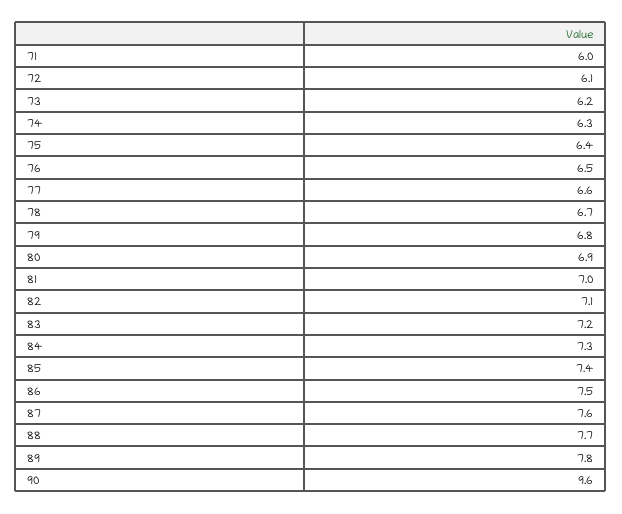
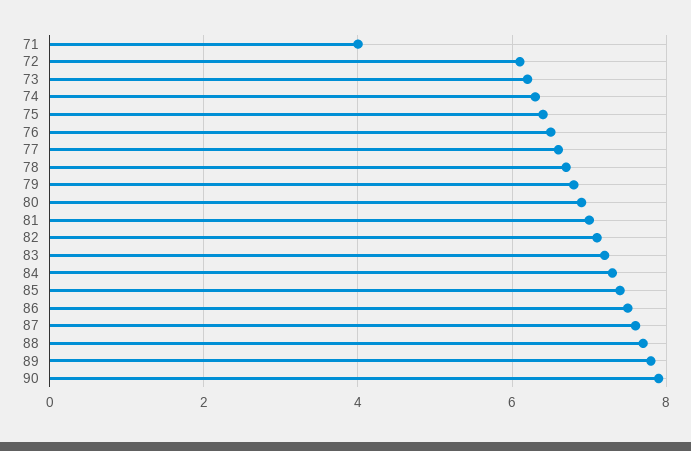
  {
-   "71": 6,
+   "71": 4,
    "72": 6.1,
    "73": 6.2,
    "74": 6.3,
    "75": 6.4,
    "76": 6.5,
    "77": 6.6,
    "78": 6.7,
    "79": 6.8,
    "80": 6.9,
    "81": 7,
    "82": 7.1,
    "83": 7.2,
    "84": 7.3,
    "85": 7.4,
    "86": 7.5,
    "87": 7.6,
    "88": 7.7,
    "89": 7.8,
-   "90": 9.6
+   "90": 8
  }

